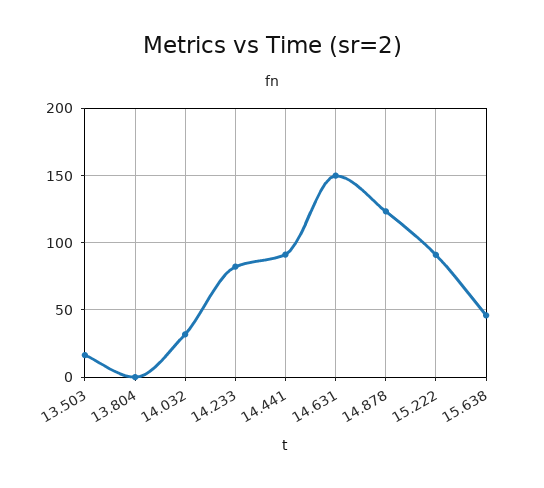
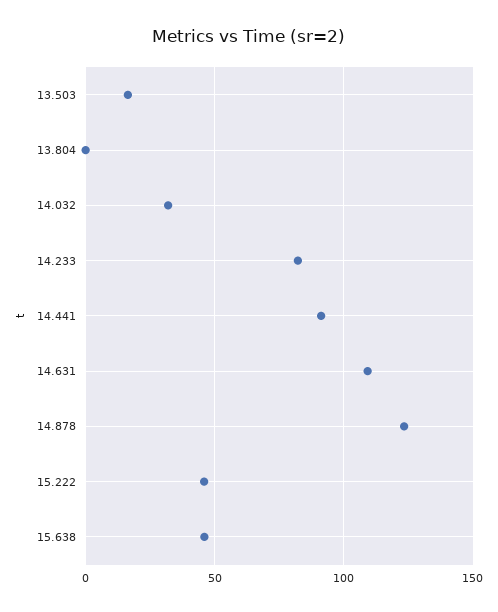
  {
    "13.503": 15,
    "13.804": 0,
    "14.032": 30,
    "14.233": 80,
    "14.441": 90,
-   "14.631": 150,
+   "14.631": 110,
    "14.878": 125,
-   "15.222": 90,
+   "15.222": 45,
    "15.638": 45
  }

